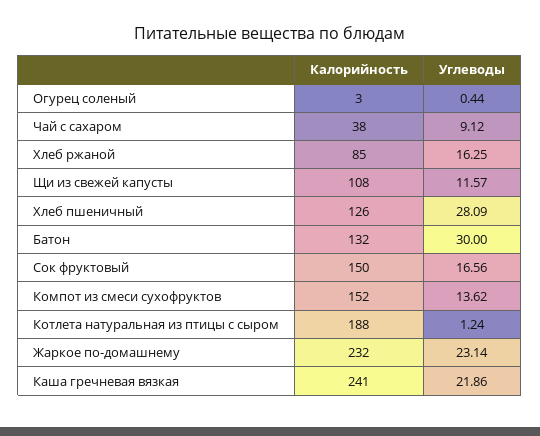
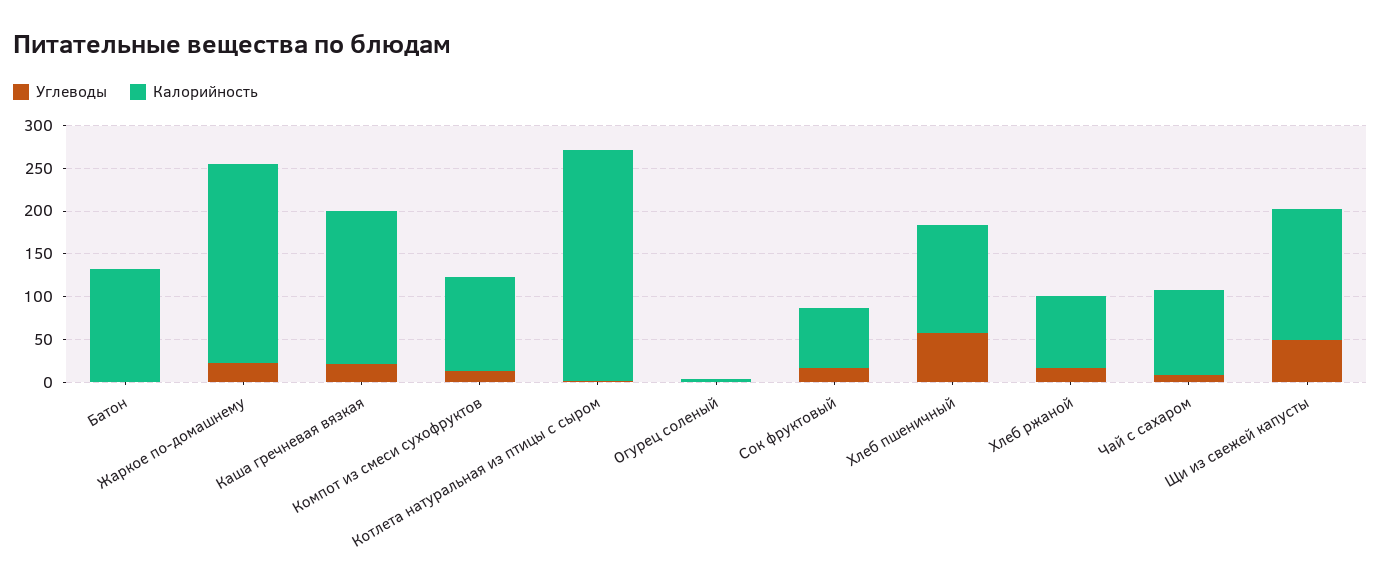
  {
    "Калорийность": {
      "Огурец соленый": 3,
-     "Чай с сахаром": 38,
+     "Чай с сахаром": 100,
      "Хлеб ржаной": 85,
-     "Щи из свежей капусты": 108,
+     "Щи из свежей капусты": 150,
      "Хлеб пшеничный": 126,
      "Батон": 132,
-     "Сок фруктовый": 150,
+     "Сок фруктовый": 70,
-     "Компот из смеси сухофруктов": 152,
+     "Компот из смеси сухофруктов": 110,
-     "Котлета натуральная из птицы с сыром": 188,
+     "Котлета натуральная из птицы с сыром": 270,
      "Жаркое по-домашнему": 232,
-     "Каша гречневая вязкая": 241
+     "Каша гречневая вязкая": 180
    },
    "Углеводы": {
      "Огурец соленый": 0.44,
      "Чай с сахаром": 9.12,
      "Хлеб ржаной": 16.25,
-     "Щи из свежей капусты": 11.57,
+     "Щи из свежей капусты": 50,
-     "Хлеб пшеничный": 28.09,
+     "Хлеб пшеничный": 60,
-     "Батон": 30,
+     "Батон": 0,
      "Сок фруктовый": 16.56,
      "Компот из смеси сухофруктов": 13.62,
      "Котлета натуральная из птицы с сыром": 1.24,
      "Жаркое по-домашнему": 23.14,
      "Каша гречневая вязкая": 21.86
    }
  }

